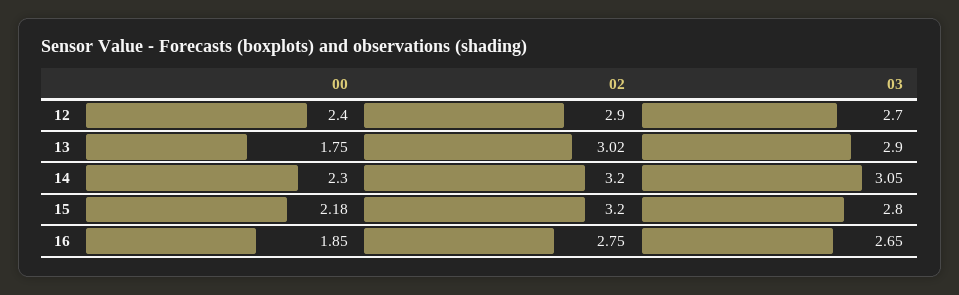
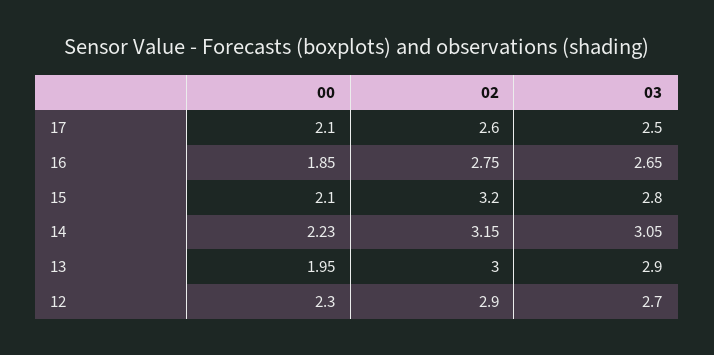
  {
    "00": {
-     "12": 2.4,
+     "12": 2.3,
-     "13": 1.75,
+     "13": 1.95,
-     "14": 2.3,
+     "14": 2.23,
-     "15": 2.18,
+     "15": 2.1,
-     "16": 1.85
+     "16": 1.85,
+     "17": 2.1
    },
    "02": {
      "12": 2.9,
-     "13": 3.02,
+     "13": 3,
-     "14": 3.2,
+     "14": 3.15,
      "15": 3.2,
-     "16": 2.75
+     "16": 2.75,
+     "17": 2.6
    },
    "03": {
      "12": 2.7,
      "13": 2.9,
      "14": 3.05,
      "15": 2.8,
-     "16": 2.65
+     "16": 2.65,
+     "17": 2.5
    }
  }

